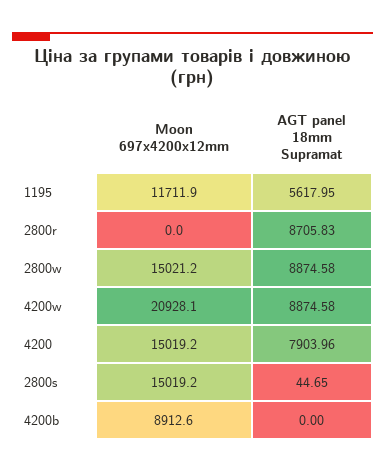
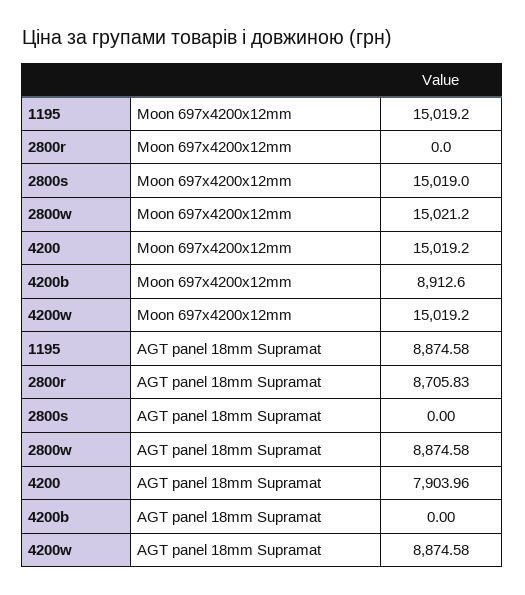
  {
    "Moon 697x4200x12mm": {
-     "1195": 11711.9,
+     "1195": 15019.2,
      "2800r": 0,
      "2800w": 15021.2,
-     "4200w": 20928.1,
+     "4200w": 15019.2,
      "4200": 15019.2,
-     "2800s": 15019.2,
+     "2800s": 15019,
      "4200b": 8912.6
    },
    "AGT panel 18mm Supramat": {
-     "1195": 5617.95,
+     "1195": 8874.58,
      "2800r": 8705.83,
      "2800w": 8874.58,
      "4200w": 8874.58,
      "4200": 7903.96,
-     "2800s": 44.65,
+     "2800s": 0,
      "4200b": 0
    }
  }

